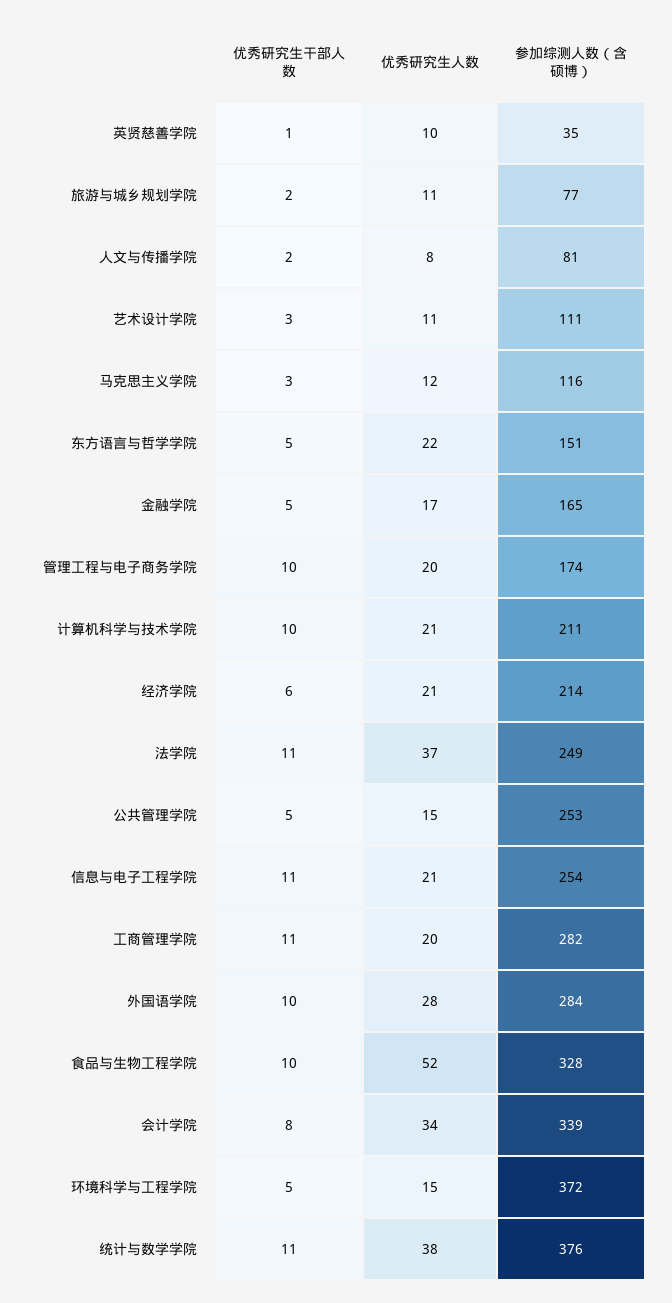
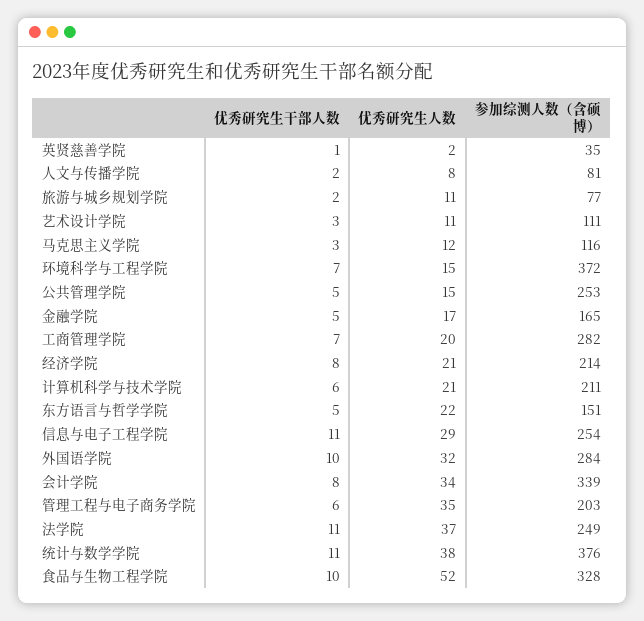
  {
    "优秀研究生干部人数": {
      "英贤慈善学院": 1,
      "旅游与城乡规划学院": 2,
      "人文与传播学院": 2,
      "艺术设计学院": 3,
      "马克思主义学院": 3,
      "东方语言与哲学学院": 5,
      "金融学院": 5,
-     "管理工程与电子商务学院": 10,
+     "管理工程与电子商务学院": 6,
-     "计算机科学与技术学院": 10,
+     "计算机科学与技术学院": 6,
-     "经济学院": 6,
+     "经济学院": 8,
      "法学院": 11,
      "公共管理学院": 5,
      "信息与电子工程学院": 11,
-     "工商管理学院": 11,
+     "工商管理学院": 7,
      "外国语学院": 10,
      "食品与生物工程学院": 10,
      "会计学院": 8,
-     "环境科学与工程学院": 5,
+     "环境科学与工程学院": 7,
      "统计与数学学院": 11
    },
    "优秀研究生人数": {
-     "英贤慈善学院": 10,
+     "英贤慈善学院": 2,
      "旅游与城乡规划学院": 11,
      "人文与传播学院": 8,
      "艺术设计学院": 11,
      "马克思主义学院": 12,
      "东方语言与哲学学院": 22,
      "金融学院": 17,
-     "管理工程与电子商务学院": 20,
+     "管理工程与电子商务学院": 35,
      "计算机科学与技术学院": 21,
      "经济学院": 21,
      "法学院": 37,
      "公共管理学院": 15,
-     "信息与电子工程学院": 21,
+     "信息与电子工程学院": 29,
      "工商管理学院": 20,
-     "外国语学院": 28,
+     "外国语学院": 32,
      "食品与生物工程学院": 52,
      "会计学院": 34,
      "环境科学与工程学院": 15,
      "统计与数学学院": 38
    },
    "参加综测人数（含硕博）": {
      "英贤慈善学院": 35,
      "旅游与城乡规划学院": 77,
      "人文与传播学院": 81,
      "艺术设计学院": 111,
      "马克思主义学院": 116,
      "东方语言与哲学学院": 151,
      "金融学院": 165,
-     "管理工程与电子商务学院": 174,
+     "管理工程与电子商务学院": 203,
      "计算机科学与技术学院": 211,
      "经济学院": 214,
      "法学院": 249,
      "公共管理学院": 253,
      "信息与电子工程学院": 254,
      "工商管理学院": 282,
      "外国语学院": 284,
      "食品与生物工程学院": 328,
      "会计学院": 339,
      "环境科学与工程学院": 372,
      "统计与数学学院": 376
    }
  }

